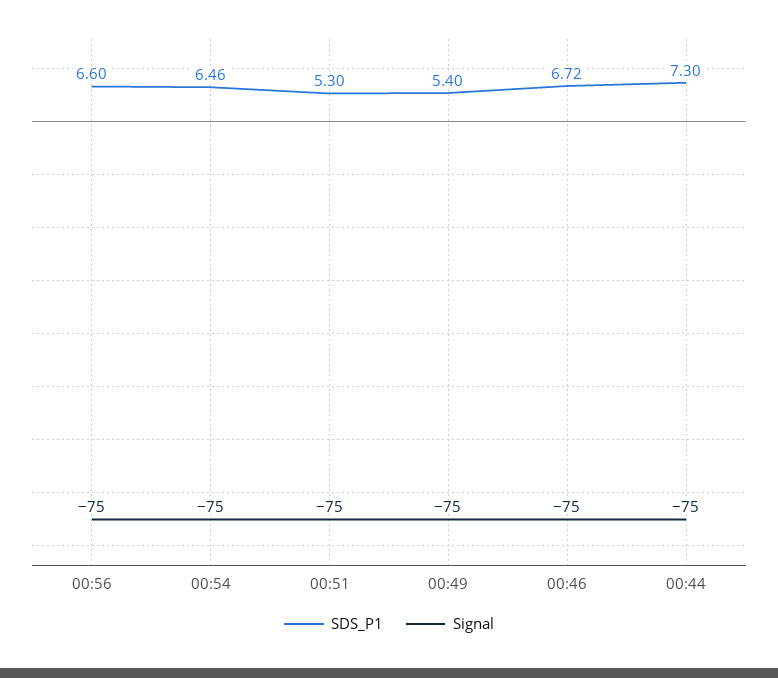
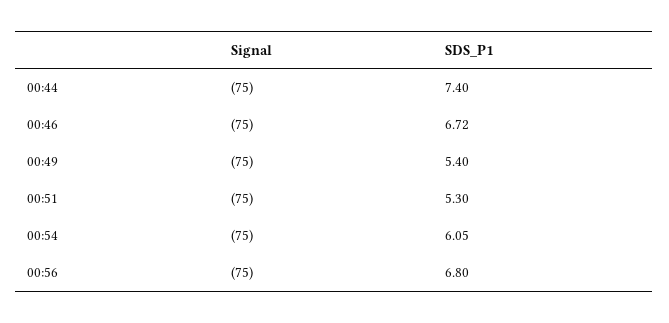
  {
    "SDS_P1": {
-     "00:56": 6.6,
+     "00:56": 6.8,
-     "00:54": 6.46,
+     "00:54": 6.05,
      "00:51": 5.3,
      "00:49": 5.4,
      "00:46": 6.72,
-     "00:44": 7.3
+     "00:44": 7.4
    },
    "Signal": {
      "00:56": -75,
      "00:54": -75,
      "00:51": -75,
      "00:49": -75,
      "00:46": -75,
      "00:44": -75
    }
  }

